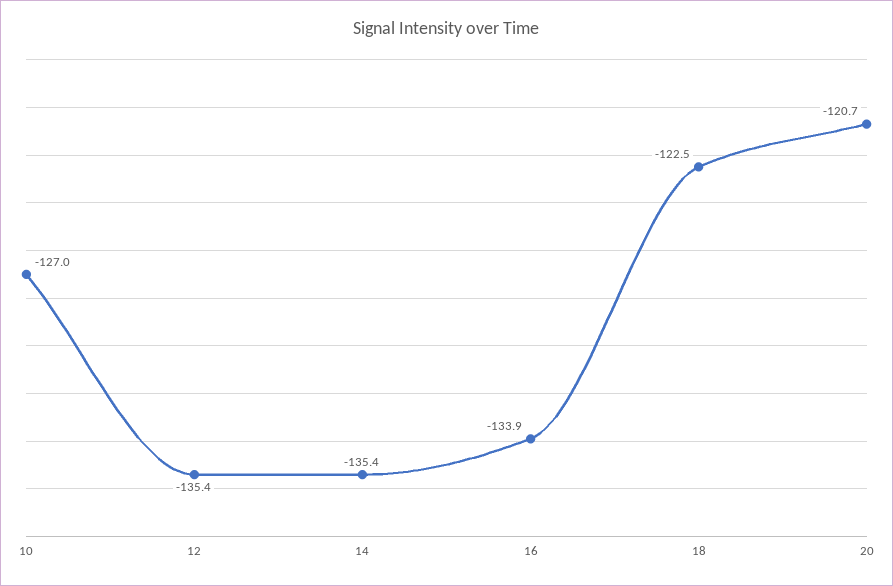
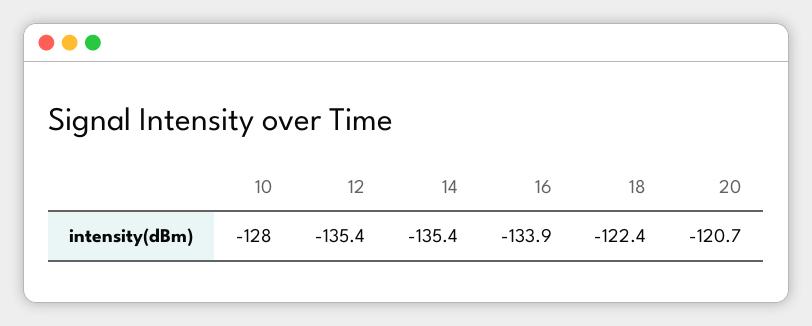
  {
-   "10": -127,
+   "10": -128,
    "12": -135.4,
    "14": -135.4,
    "16": -133.9,
-   "18": -122.5,
+   "18": -122.4,
    "20": -120.7
  }

